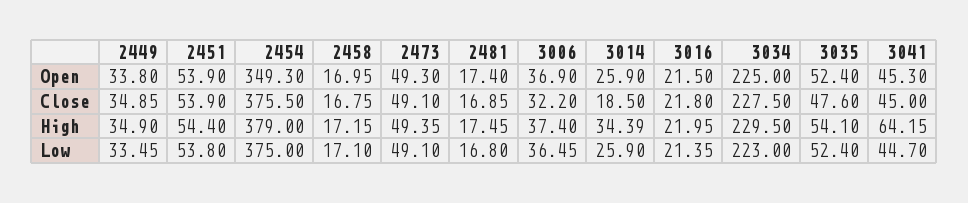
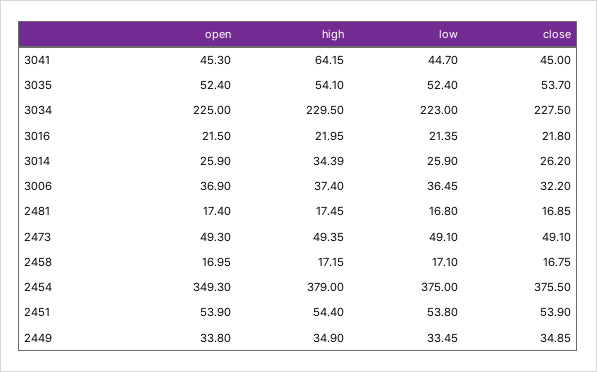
  {
    "2449": {
      "Open": 33.8,
      "Close": 34.85,
      "High": 34.9,
      "Low": 33.45
    },
    "2451": {
      "Open": 53.9,
      "Close": 53.9,
      "High": 54.4,
      "Low": 53.8
    },
    "2454": {
      "Open": 349.3,
      "Close": 375.5,
      "High": 379,
      "Low": 375
    },
    "2458": {
      "Open": 16.95,
      "Close": 16.75,
      "High": 17.15,
      "Low": 17.1
    },
    "2473": {
      "Open": 49.3,
      "Close": 49.1,
      "High": 49.35,
      "Low": 49.1
    },
    "2481": {
      "Open": 17.4,
      "Close": 16.85,
      "High": 17.45,
      "Low": 16.8
    },
    "3006": {
      "Open": 36.9,
      "Close": 32.2,
      "High": 37.4,
      "Low": 36.45
    },
    "3014": {
      "Open": 25.9,
-     "Close": 18.5,
+     "Close": 26.2,
      "High": 34.39,
      "Low": 25.9
    },
    "3016": {
      "Open": 21.5,
      "Close": 21.8,
      "High": 21.95,
      "Low": 21.35
    },
    "3034": {
      "Open": 225,
      "Close": 227.5,
      "High": 229.5,
      "Low": 223
    },
    "3035": {
      "Open": 52.4,
-     "Close": 47.6,
+     "Close": 53.7,
      "High": 54.1,
      "Low": 52.4
    },
    "3041": {
      "Open": 45.3,
      "Close": 45,
      "High": 64.15,
      "Low": 44.7
    }
  }

